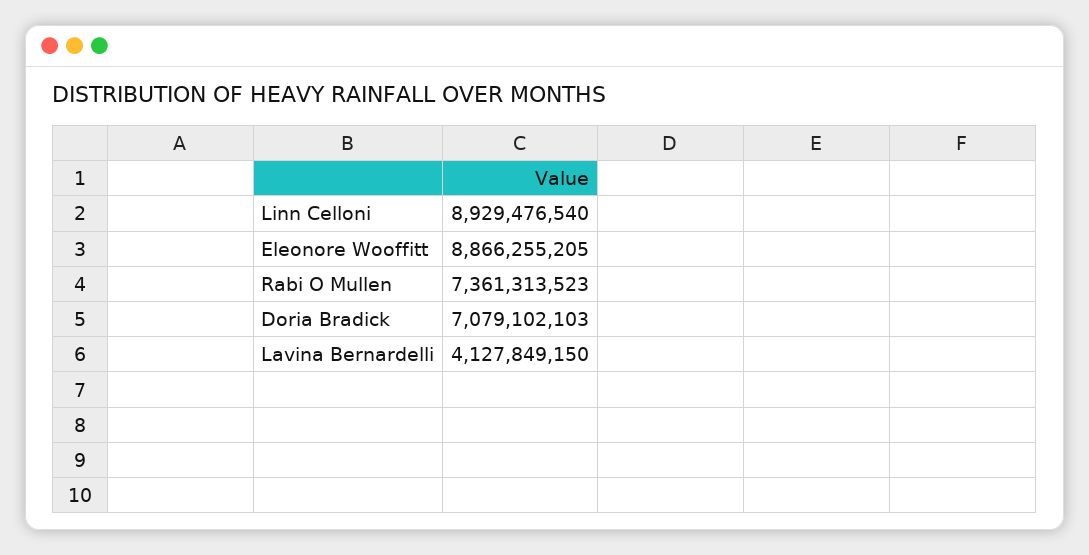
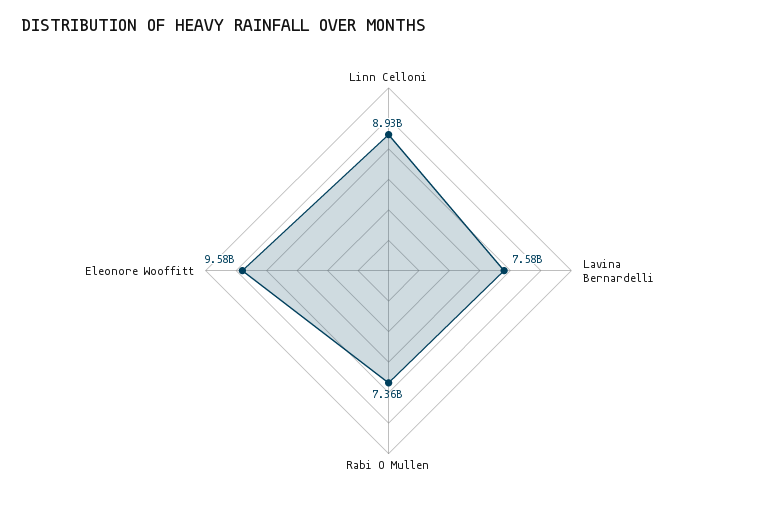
  {
    "Linn Celloni": 8929476540,
-   "Eleonore Wooffitt": 8866255205,
+   "Eleonore Wooffitt": 9580000000,
    "Rabi O Mullen": 7361313523,
-   "Doria Bradick": 7079102103,
-   "Lavina Bernardelli": 4127849150
+   "Lavina Bernardelli": 7580000000
  }

